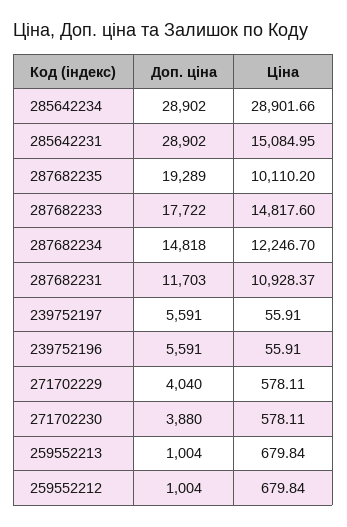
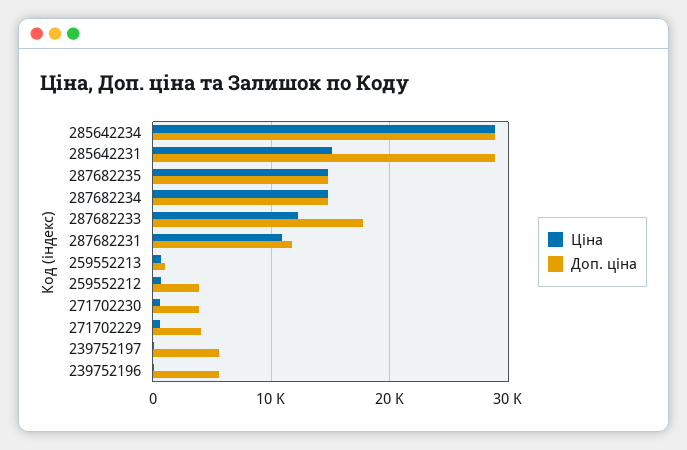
  {
    "Доп. ціна": {
      "285642234": 28902,
      "285642231": 28902,
-     "287682235": 19289,
+     "287682235": 15000,
      "287682233": 17722,
      "287682234": 14818,
      "287682231": 11703,
      "239752197": 5591,
      "239752196": 5591,
      "271702229": 4040,
      "271702230": 3880,
      "259552213": 1004,
-     "259552212": 1004
+     "259552212": 4000
    },
    "Ціна": {
      "285642234": 28901.66,
      "285642231": 15084.95,
-     "287682235": 10110.2,
+     "287682235": 15000,
-     "287682233": 14817.6,
+     "287682233": 12000,
-     "287682234": 12246.7,
+     "287682234": 15000,
      "287682231": 10928.37,
      "239752197": 55.91,
      "239752196": 55.91,
      "271702229": 578.11,
      "271702230": 578.11,
      "259552213": 679.84,
      "259552212": 679.84
    }
  }

